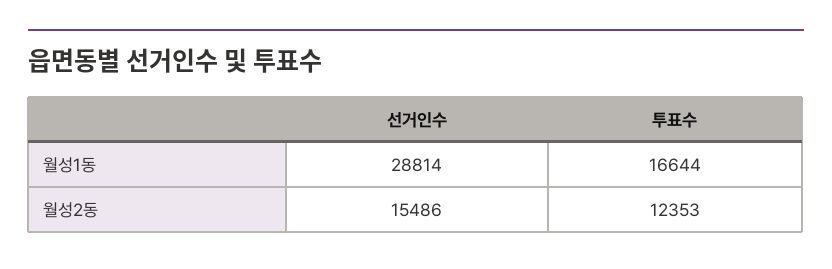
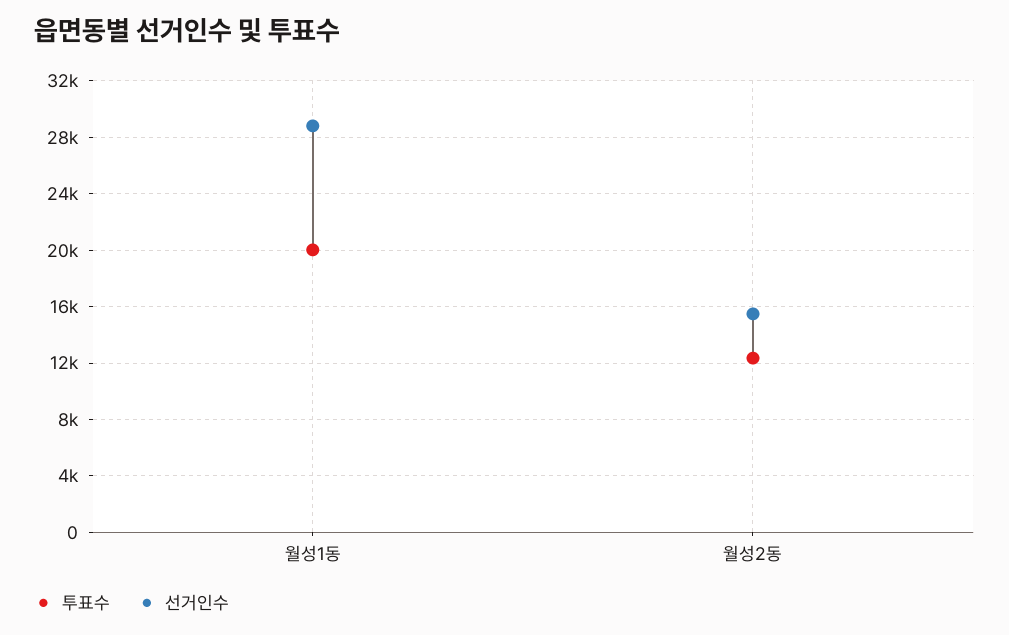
  {
    "선거인수": {
      "월성1동": 28814,
      "월성2동": 15486
    },
    "투표수": {
-     "월성1동": 16644,
+     "월성1동": 20000,
      "월성2동": 12353
    }
  }

